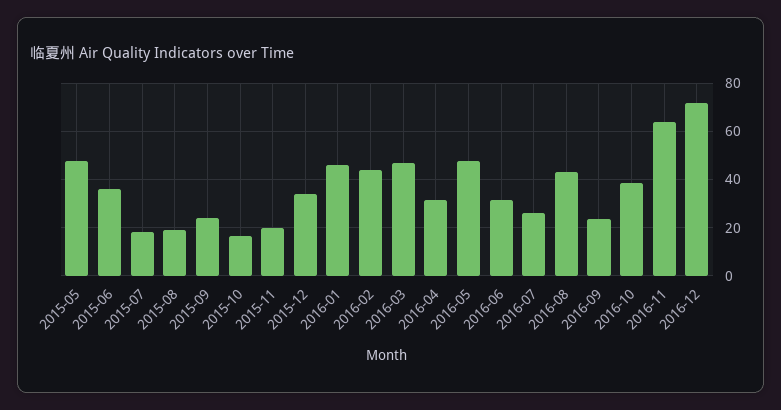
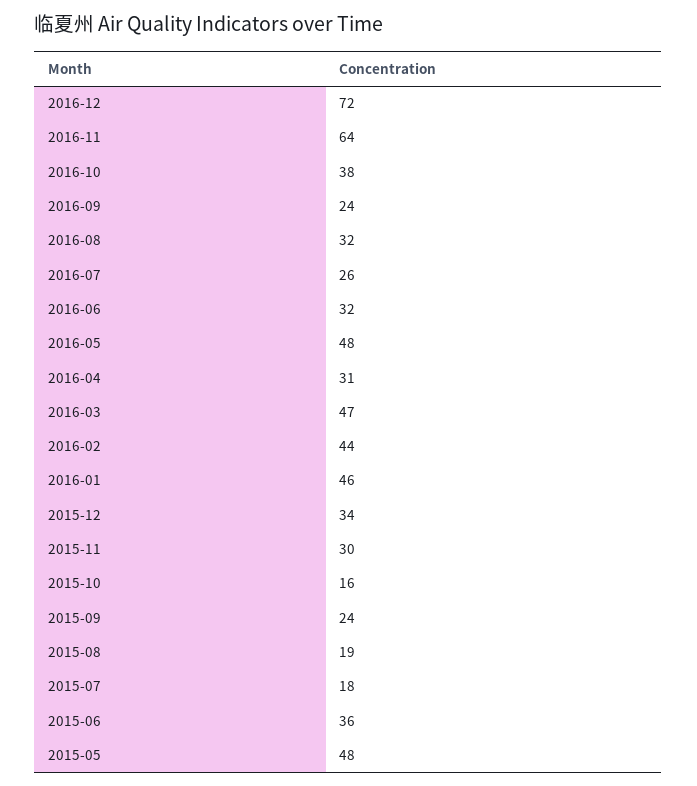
  {
    "2015-05": 48,
    "2015-06": 36,
    "2015-07": 18,
    "2015-08": 19,
    "2015-09": 24,
    "2015-10": 16,
-   "2015-11": 20,
+   "2015-11": 30,
    "2015-12": 34,
    "2016-01": 46,
    "2016-02": 44,
    "2016-03": 47,
    "2016-04": 31,
    "2016-05": 48,
    "2016-06": 32,
    "2016-07": 26,
-   "2016-08": 42.5,
+   "2016-08": 32,
    "2016-09": 24,
    "2016-10": 38,
    "2016-11": 64,
    "2016-12": 72
  }

